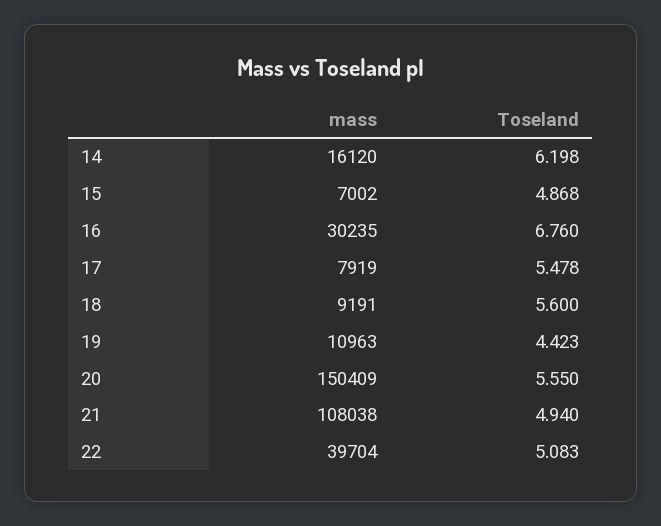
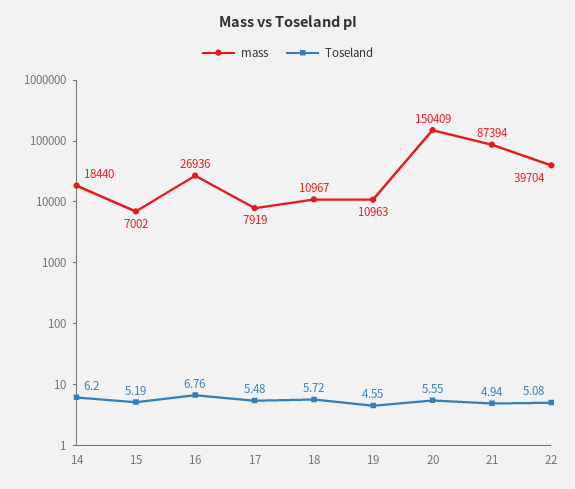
  {
    "mass": {
-     "14": 16120,
+     "14": 18440,
      "15": 7002,
-     "16": 30235,
+     "16": 26936,
      "17": 7919,
-     "18": 9191,
+     "18": 10967,
      "19": 10963,
      "20": 150409,
-     "21": 108038,
+     "21": 87394,
      "22": 39704
    },
    "Toseland": {
      "14": 6.198,
-     "15": 4.868,
+     "15": 5.19,
      "16": 6.76,
      "17": 5.478,
-     "18": 5.6,
+     "18": 5.72,
-     "19": 4.423,
+     "19": 4.55,
      "20": 5.55,
      "21": 4.94,
      "22": 5.083
    }
  }

